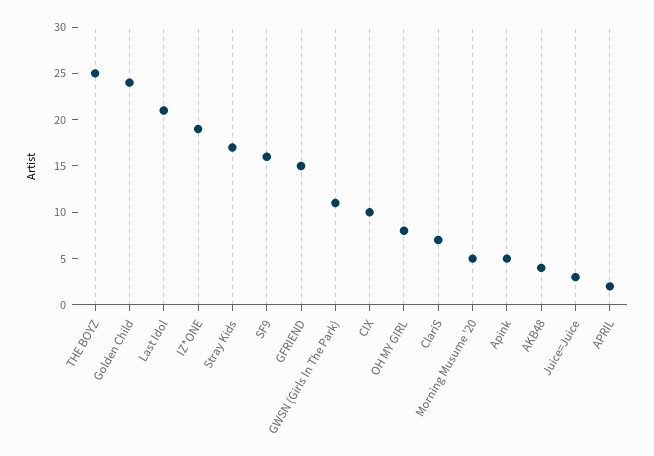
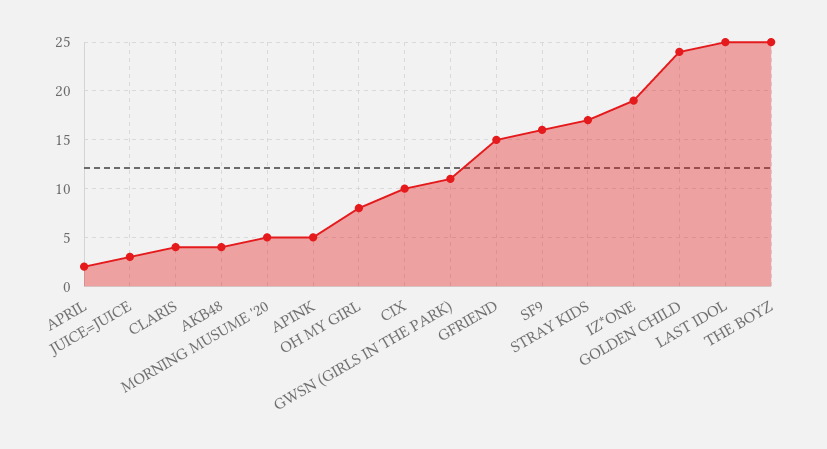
  {
    "THE BOYZ": 25,
    "Golden Child": 24,
-   "Last Idol": 21,
+   "Last Idol": 25,
    "IZ*ONE": 19,
    "Stray Kids": 17,
    "SF9": 16,
    "GFRIEND": 15,
    "GWSN (Girls In The Park)": 11,
    "CIX": 10,
    "OH MY GIRL": 8,
-   "ClariS": 7,
+   "ClariS": 4,
    "Morning Musume '20": 5,
    "Apink": 5,
    "AKB48": 4,
    "Juice=Juice": 3,
    "APRIL": 2
  }

